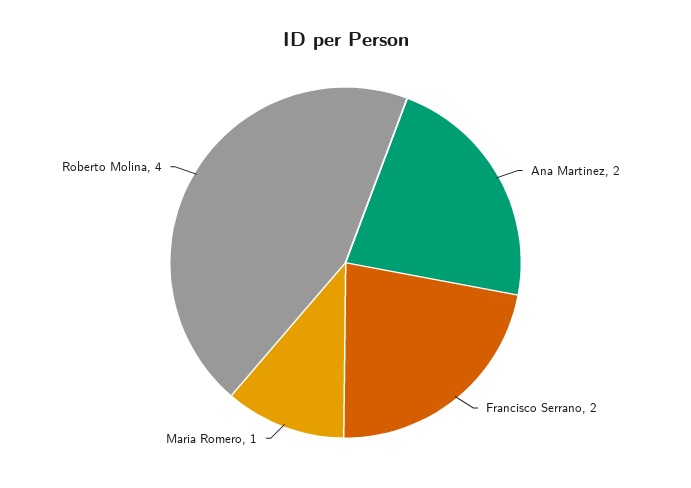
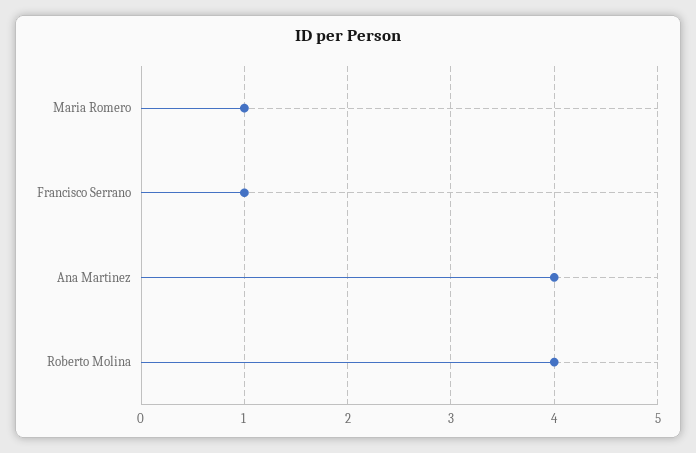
  {
-   "Ana Martinez": 2,
+   "Ana Martinez": 4,
-   "Francisco Serrano": 2,
+   "Francisco Serrano": 1,
    "Maria Romero": 1,
    "Roberto Molina": 4
  }

